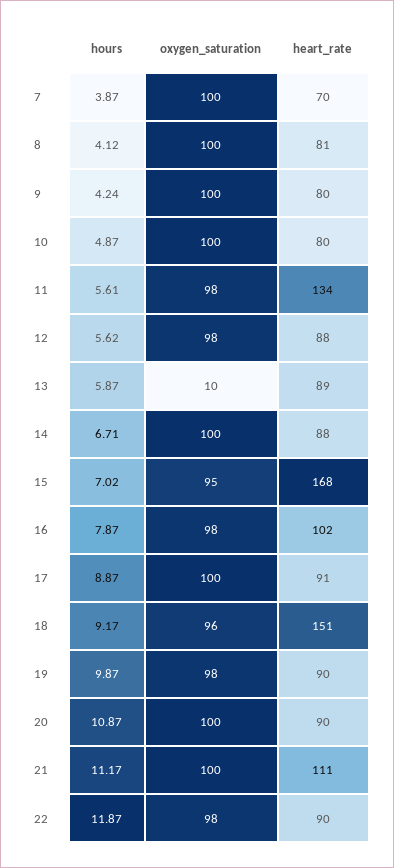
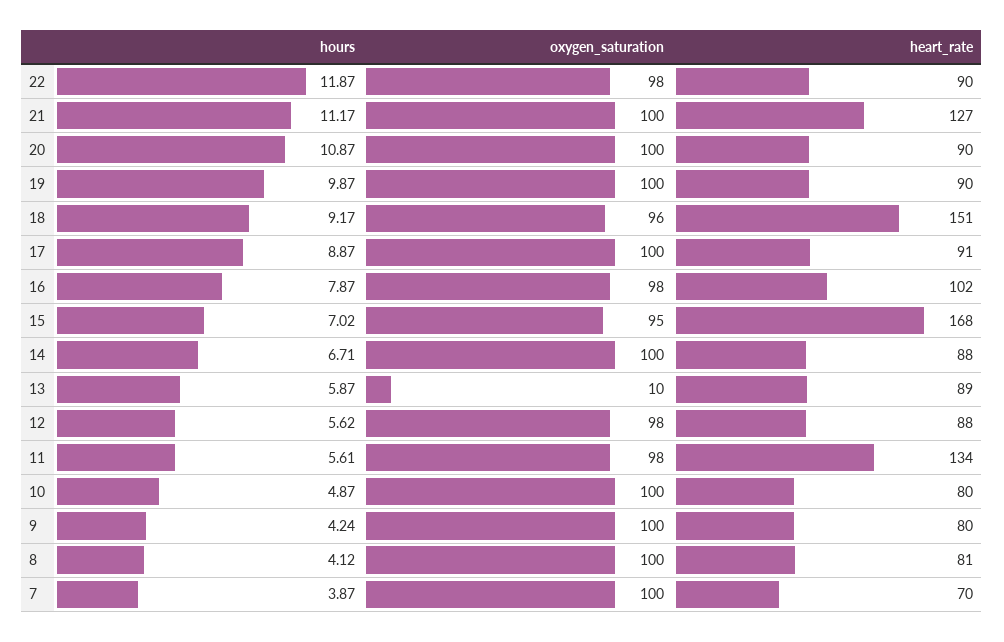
  {
    "hours": {
      "7": 3.87,
      "8": 4.12,
      "9": 4.24,
      "10": 4.87,
      "11": 5.61,
      "12": 5.62,
      "13": 5.87,
      "14": 6.71,
      "15": 7.02,
      "16": 7.87,
      "17": 8.87,
      "18": 9.17,
      "19": 9.87,
      "20": 10.87,
      "21": 11.17,
      "22": 11.87
    },
    "oxygen_saturation": {
      "7": 100,
      "8": 100,
      "9": 100,
      "10": 100,
      "11": 98,
      "12": 98,
      "13": 10,
      "14": 100,
      "15": 95,
      "16": 98,
      "17": 100,
      "18": 96,
-     "19": 98,
+     "19": 100,
      "20": 100,
      "21": 100,
      "22": 98
    },
    "heart_rate": {
      "7": 70,
      "8": 81,
      "9": 80,
      "10": 80,
      "11": 134,
      "12": 88,
      "13": 89,
      "14": 88,
      "15": 168,
      "16": 102,
      "17": 91,
      "18": 151,
      "19": 90,
      "20": 90,
-     "21": 111,
+     "21": 127,
      "22": 90
    }
  }

